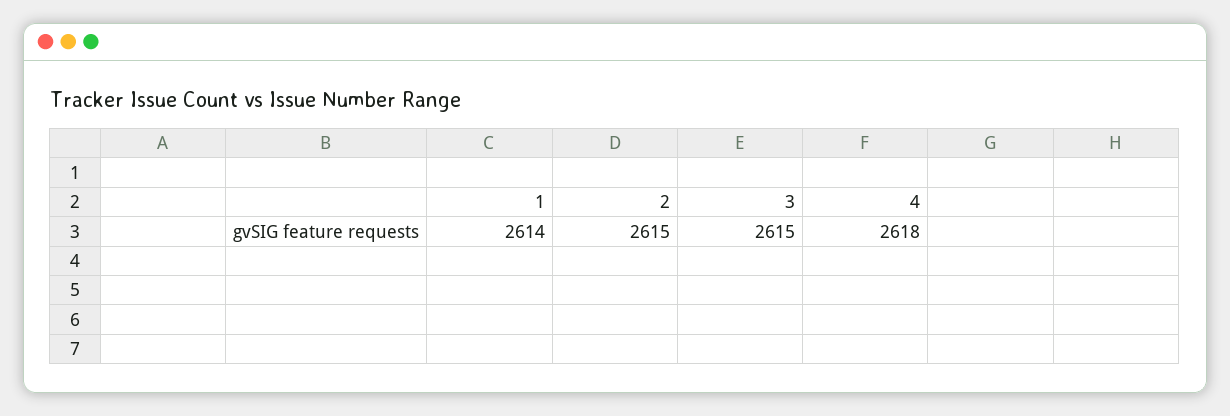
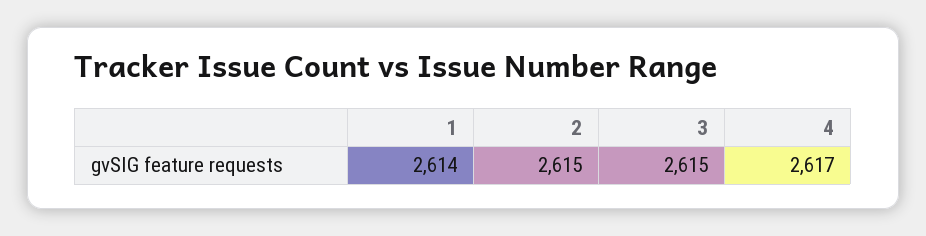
  {
    "1": 2614,
    "2": 2615,
    "3": 2615,
-   "4": 2618
+   "4": 2617
  }

